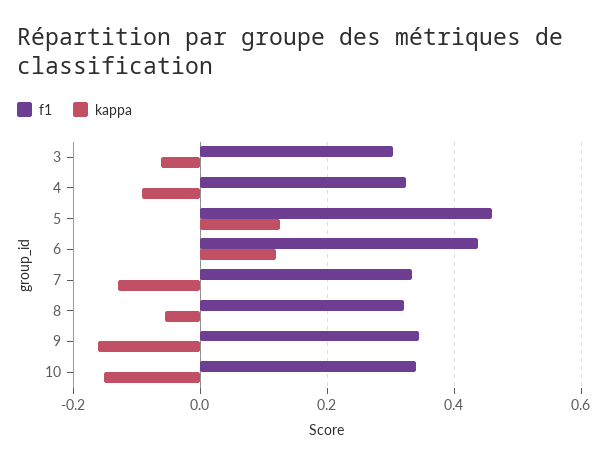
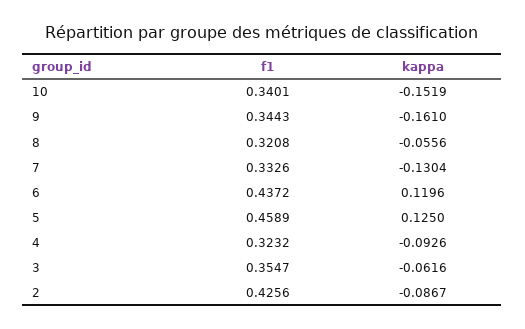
  {
    "f1": {
-     "3": 0.3,
+     "3": 0.3547,
      "4": 0.3232,
      "5": 0.4589,
      "6": 0.4372,
      "7": 0.3326,
      "8": 0.3208,
      "9": 0.3443,
-     "10": 0.3401
+     "10": 0.3401,
+     "2": 0.4256
    },
    "kappa": {
      "3": -0.0616,
      "4": -0.0926,
      "5": 0.125,
      "6": 0.1196,
      "7": -0.1304,
      "8": -0.0556,
      "9": -0.161,
-     "10": -0.1519
+     "10": -0.1519,
+     "2": -0.0867
    }
  }

